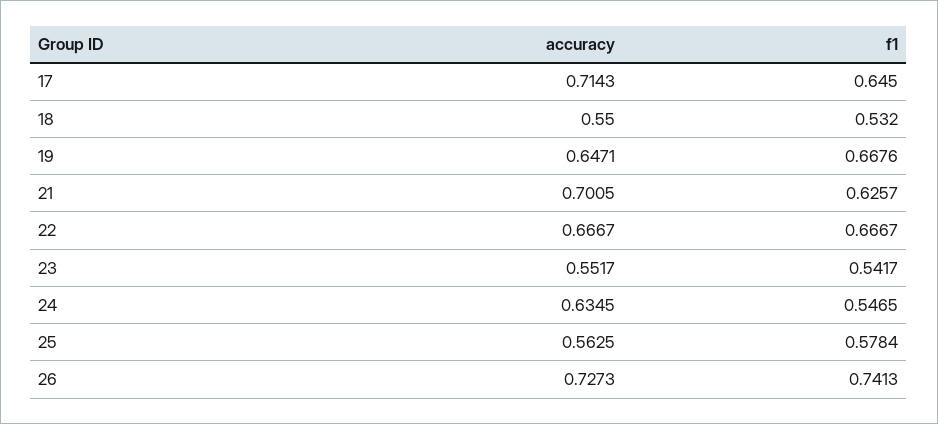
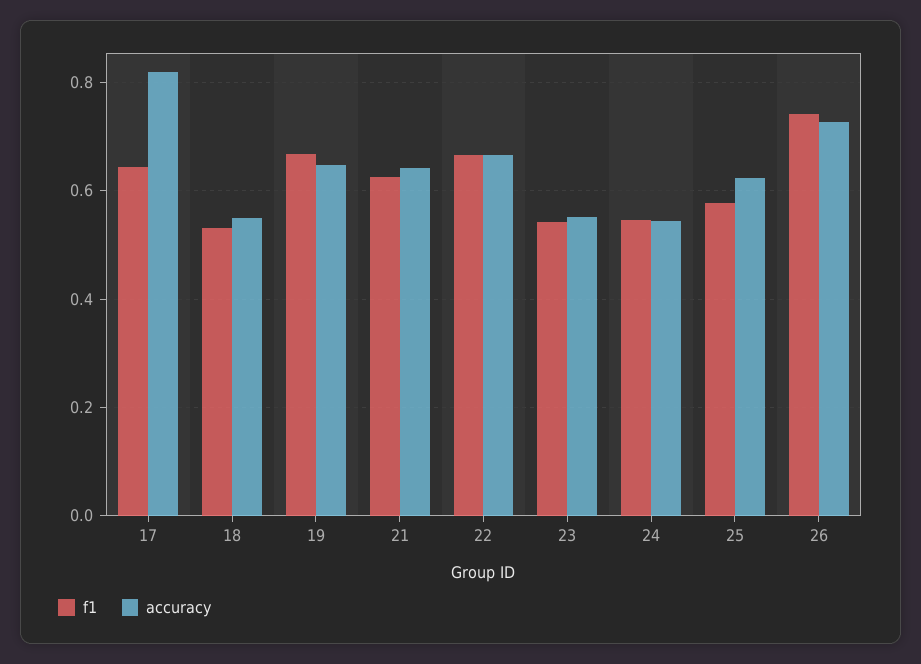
  {
    "accuracy": {
-     "17": 0.7143,
+     "17": 0.82,
      "18": 0.55,
      "19": 0.6471,
-     "21": 0.7005,
+     "21": 0.64,
      "22": 0.6667,
      "23": 0.5517,
-     "24": 0.6345,
+     "24": 0.54,
-     "25": 0.5625,
+     "25": 0.62,
      "26": 0.7273
    },
    "f1": {
      "17": 0.645,
      "18": 0.532,
      "19": 0.6676,
      "21": 0.6257,
      "22": 0.6667,
      "23": 0.5417,
      "24": 0.5465,
      "25": 0.5784,
      "26": 0.7413
    }
  }

